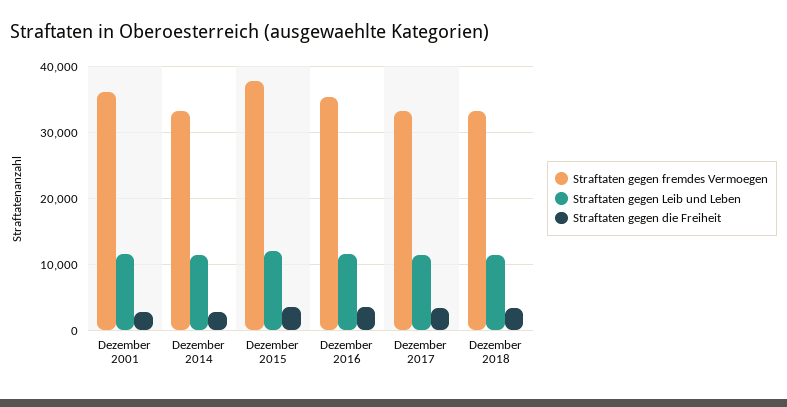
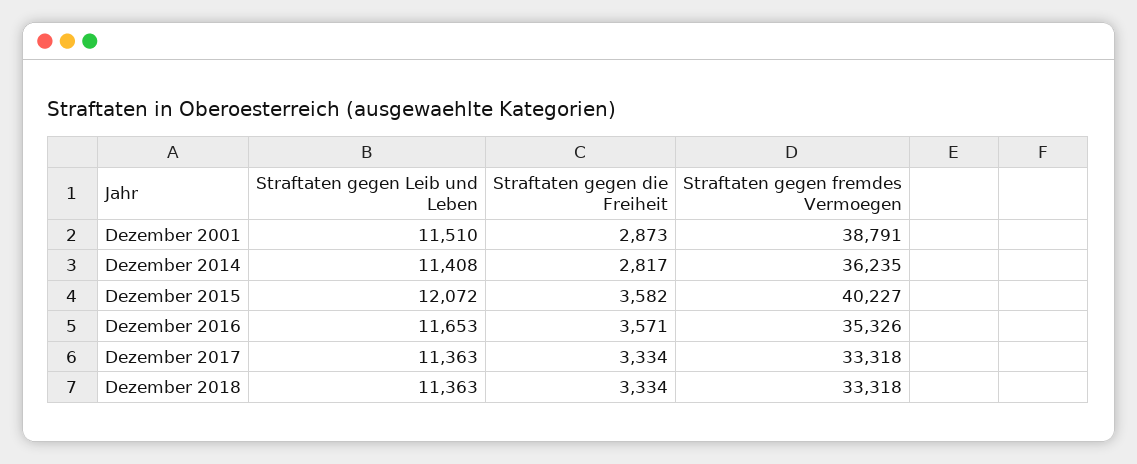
  {
    "Straftaten gegen fremdes Vermoegen": {
-     "Dezember 2001": 36000,
+     "Dezember 2001": 38791,
-     "Dezember 2014": 33000,
+     "Dezember 2014": 36235,
-     "Dezember 2015": 38000,
+     "Dezember 2015": 40227,
      "Dezember 2016": 35326,
      "Dezember 2017": 33318,
      "Dezember 2018": 33318
    },
    "Straftaten gegen Leib und Leben": {
      "Dezember 2001": 11510,
      "Dezember 2014": 11408,
      "Dezember 2015": 12072,
      "Dezember 2016": 11653,
      "Dezember 2017": 11363,
      "Dezember 2018": 11363
    },
    "Straftaten gegen die Freiheit": {
      "Dezember 2001": 2873,
      "Dezember 2014": 2817,
      "Dezember 2015": 3582,
      "Dezember 2016": 3571,
      "Dezember 2017": 3334,
      "Dezember 2018": 3334
    }
  }

